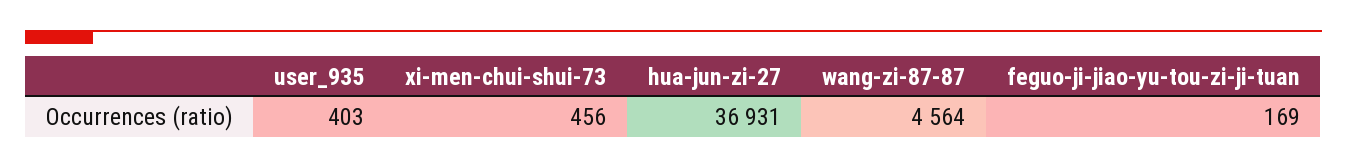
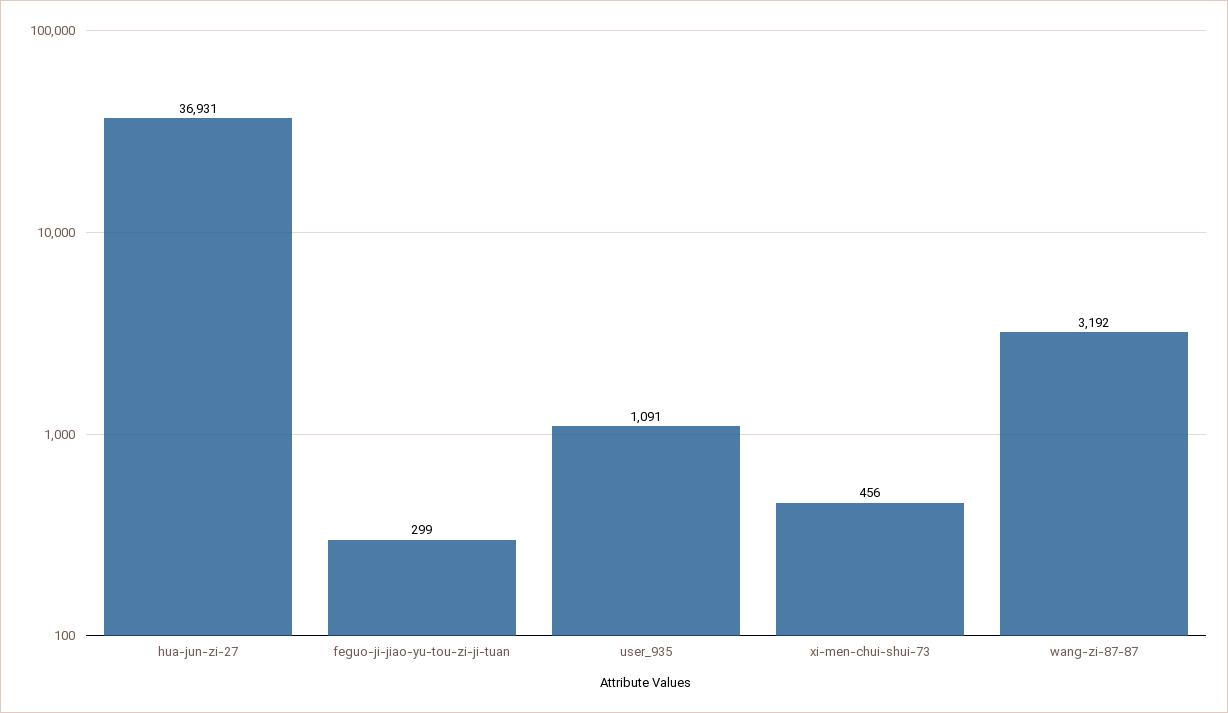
  {
-   "user_935": 403,
+   "user_935": 1091,
    "xi-men-chui-shui-73": 456,
    "hua-jun-zi-27": 36931,
-   "wang-zi-87-87": 4564,
+   "wang-zi-87-87": 3192,
-   "feguo-ji-jiao-yu-tou-zi-ji-tuan": 169
+   "feguo-ji-jiao-yu-tou-zi-ji-tuan": 299
  }

